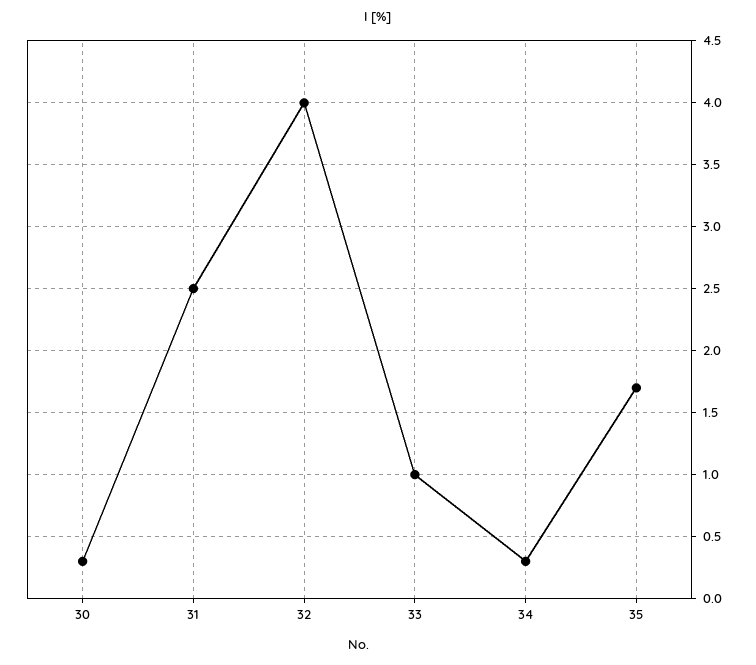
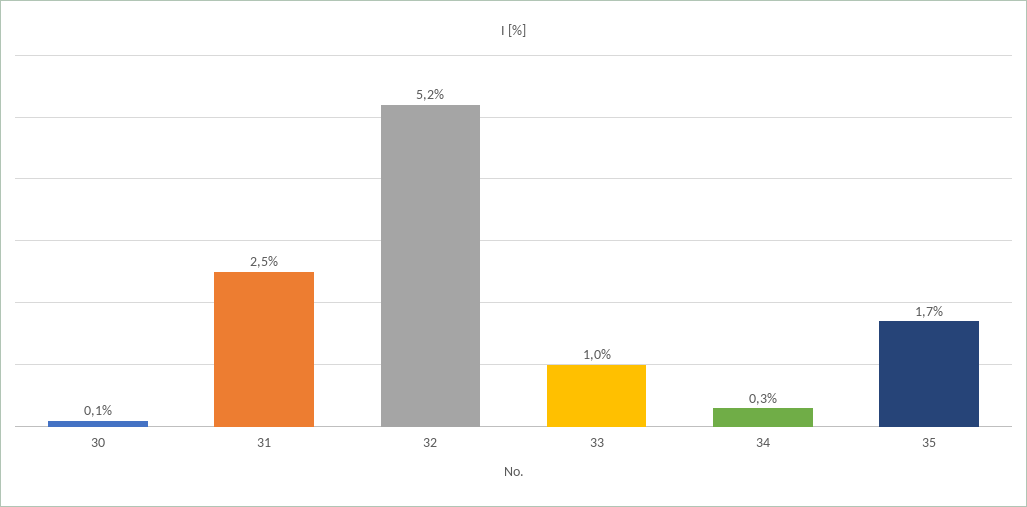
  {
-   "30": 0.3,
+   "30": 0.1,
    "31": 2.5,
-   "32": 4,
+   "32": 5.2,
    "33": 1,
    "34": 0.3,
    "35": 1.7
  }

